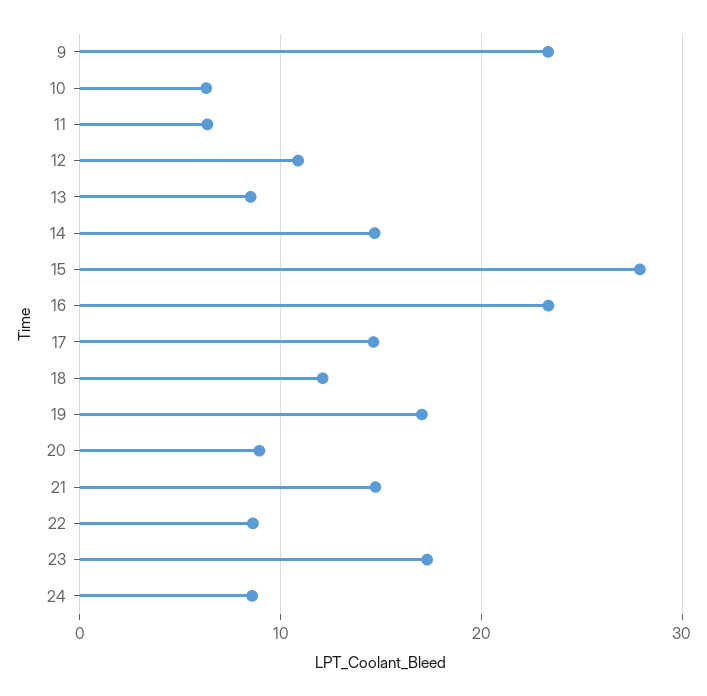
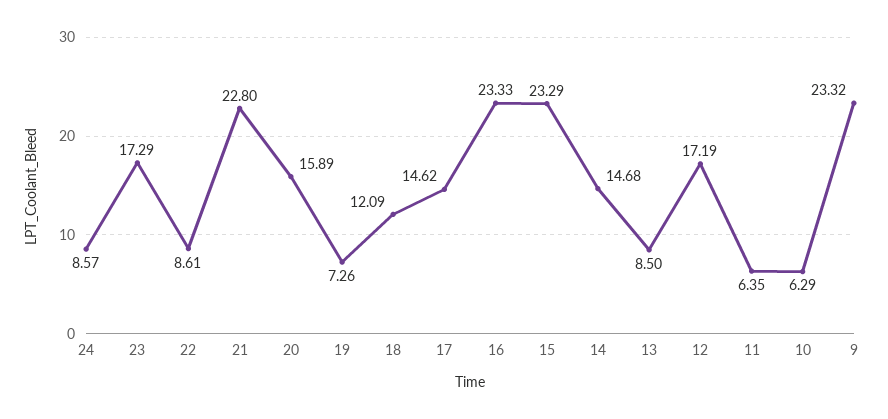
  {
    "9": 23.32,
    "10": 6.29,
    "11": 6.35,
-   "12": 11,
+   "12": 17.19,
    "13": 8.5,
    "14": 14.68,
-   "15": 28,
+   "15": 23.29,
    "16": 23.33,
    "17": 14.62,
    "18": 12.09,
-   "19": 17,
+   "19": 7.26,
-   "20": 9,
+   "20": 15.89,
-   "21": 15,
+   "21": 22.8,
    "22": 8.61,
    "23": 17.29,
    "24": 8.57
  }

